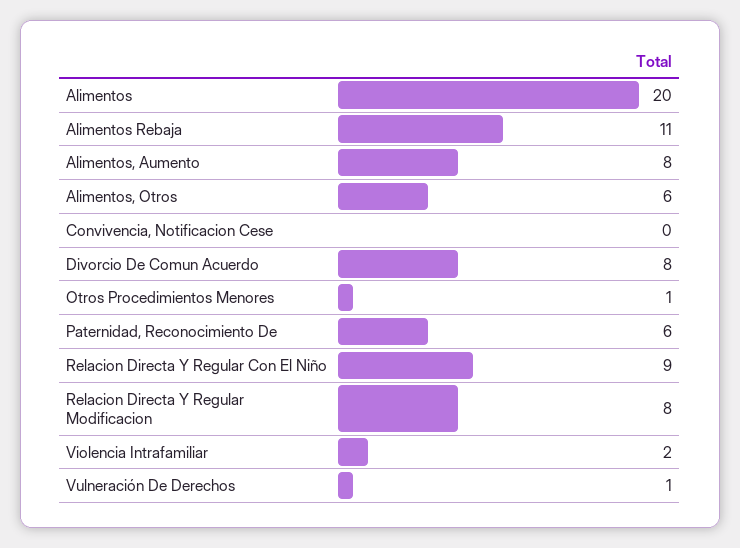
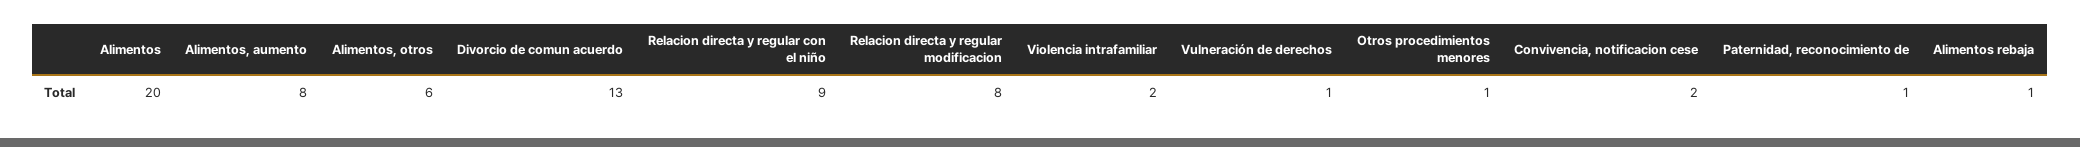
  {
    "Alimentos": 20,
-   "Alimentos Rebaja": 11,
+   "Alimentos Rebaja": 1,
    "Alimentos, Aumento": 8,
    "Alimentos, Otros": 6,
-   "Convivencia, Notificacion Cese": 0,
+   "Convivencia, Notificacion Cese": 2,
-   "Divorcio De Comun Acuerdo": 8,
+   "Divorcio De Comun Acuerdo": 13,
    "Otros Procedimientos Menores": 1,
-   "Paternidad, Reconocimiento De": 6,
+   "Paternidad, Reconocimiento De": 1,
    "Relacion Directa Y Regular Con El Niño": 9,
    "Relacion Directa Y Regular Modificacion": 8,
    "Violencia Intrafamiliar": 2,
    "Vulneración De Derechos": 1
  }

